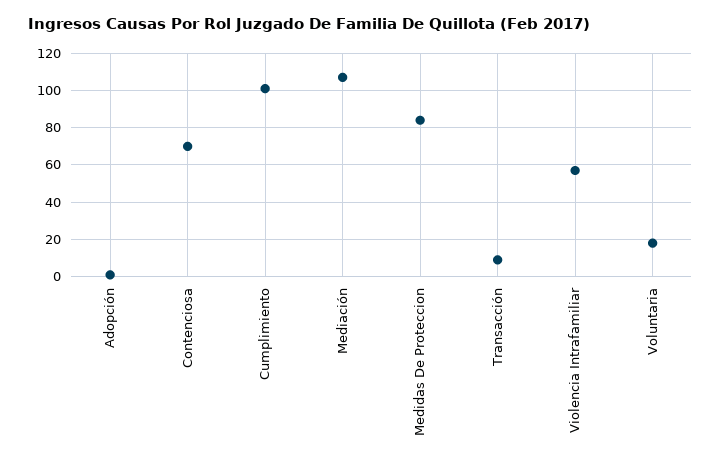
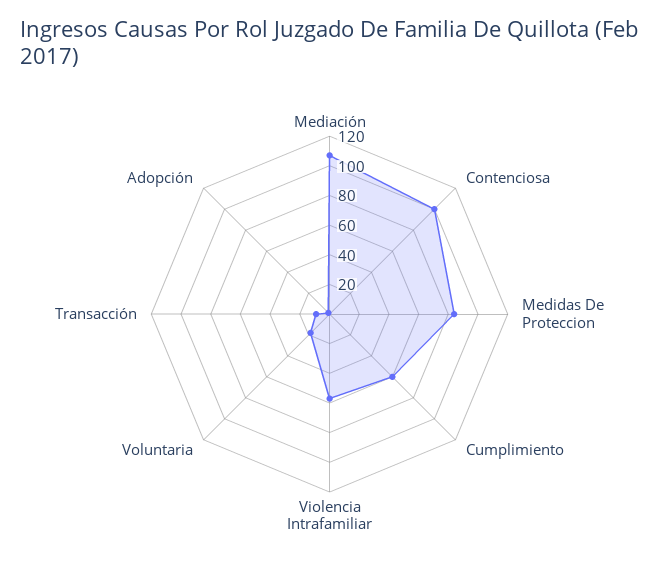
  {
    "Adopción": 0,
-   "Contenciosa": 70,
+   "Contenciosa": 100,
-   "Cumplimiento": 100,
+   "Cumplimiento": 60,
    "Mediación": 105,
    "Medidas De Proteccion": 85,
    "Transacción": 10,
    "Violencia Intrafamiliar": 55,
    "Voluntaria": 20
  }

